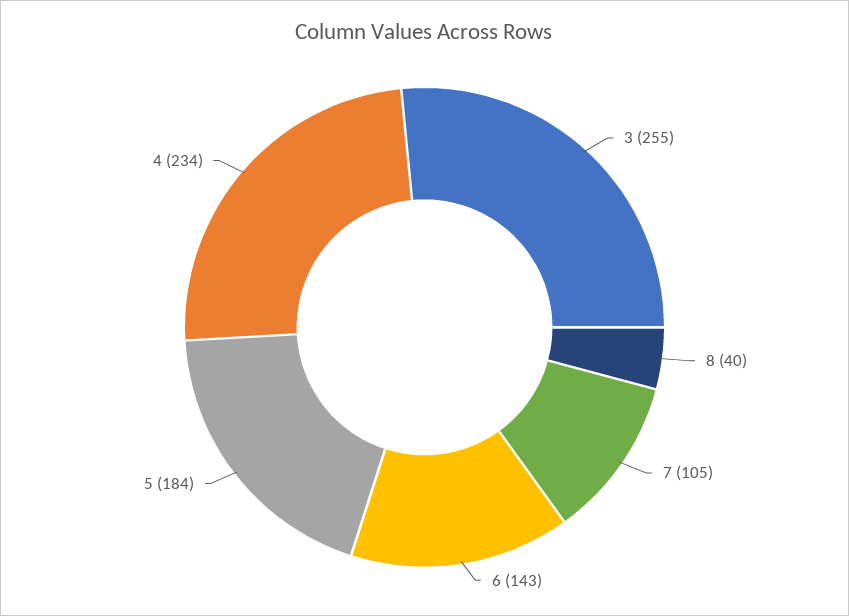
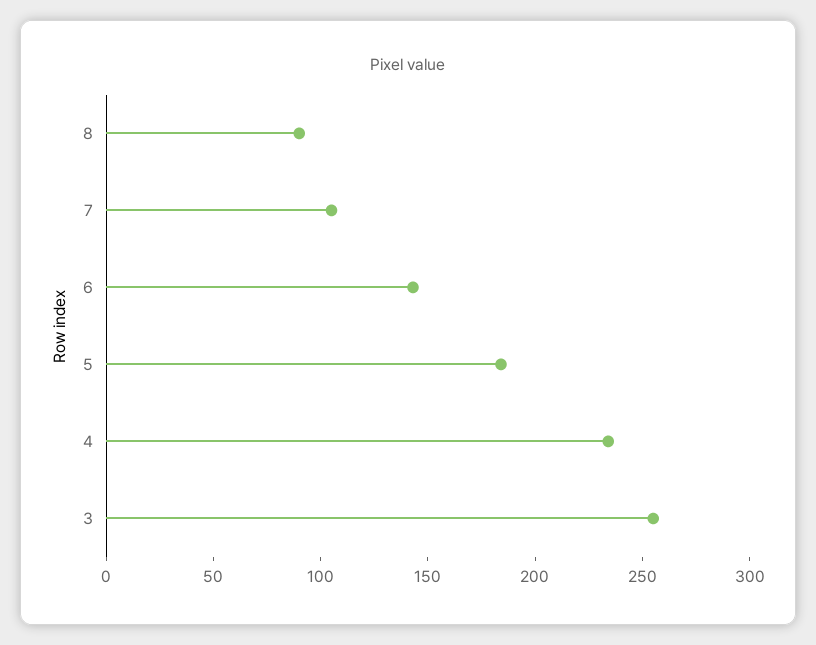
  {
    "3": 255,
-   "8": 40,
+   "8": 90,
    "7": 105,
    "6": 143,
    "5": 184,
    "4": 234
  }

